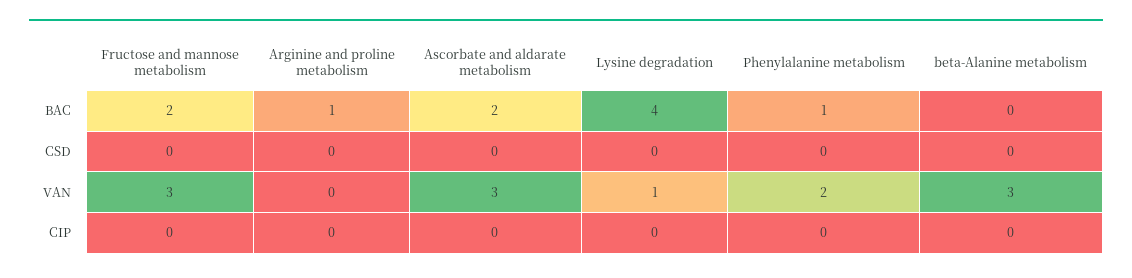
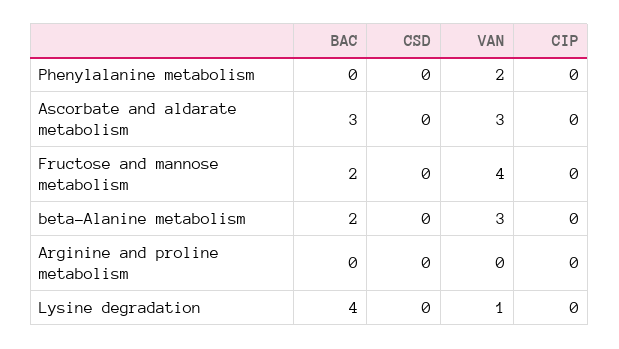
  {
    "Fructose and mannose metabolism": {
      "BAC": 2,
      "CSD": 0,
-     "VAN": 3,
+     "VAN": 4,
      "CIP": 0
    },
    "Arginine and proline metabolism": {
-     "BAC": 1,
+     "BAC": 0,
      "CSD": 0,
      "VAN": 0,
      "CIP": 0
    },
    "Ascorbate and aldarate metabolism": {
-     "BAC": 2,
+     "BAC": 3,
      "CSD": 0,
      "VAN": 3,
      "CIP": 0
    },
    "Lysine degradation": {
      "BAC": 4,
      "CSD": 0,
      "VAN": 1,
      "CIP": 0
    },
    "Phenylalanine metabolism": {
-     "BAC": 1,
+     "BAC": 0,
      "CSD": 0,
      "VAN": 2,
      "CIP": 0
    },
    "beta-Alanine metabolism": {
-     "BAC": 0,
+     "BAC": 2,
      "CSD": 0,
      "VAN": 3,
      "CIP": 0
    }
  }

